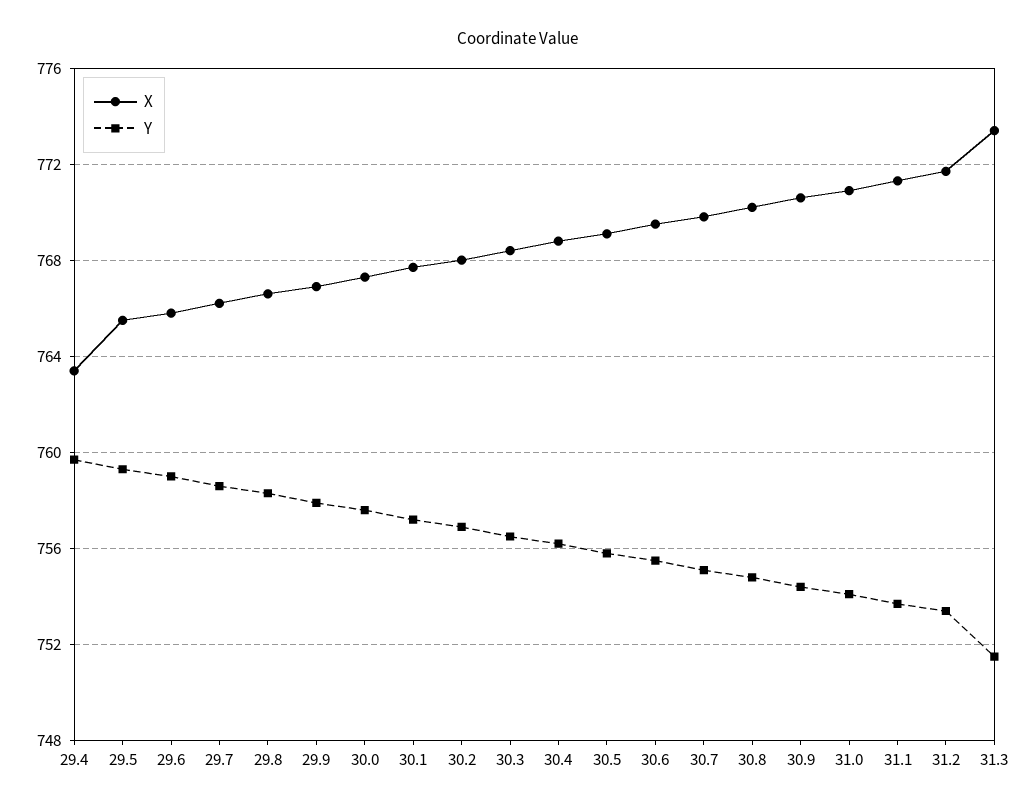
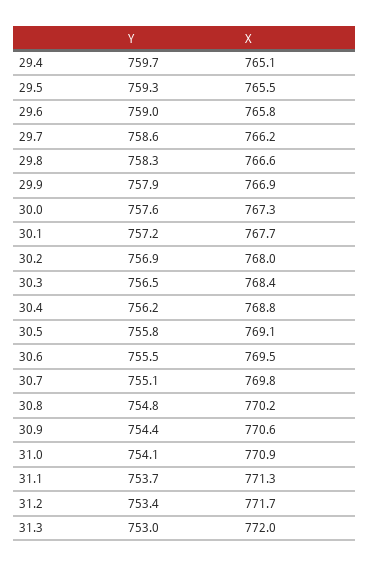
  {
    "X": {
-     "29.4": 763.5,
+     "29.4": 765.1,
      "29.5": 765.5,
      "29.6": 765.8,
      "29.7": 766.2,
      "29.8": 766.6,
      "29.9": 766.9,
      "30.0": 767.3,
      "30.1": 767.7,
      "30.2": 768,
      "30.3": 768.4,
      "30.4": 768.8,
      "30.5": 769.1,
      "30.6": 769.5,
      "30.7": 769.8,
      "30.8": 770.2,
      "30.9": 770.6,
      "31.0": 770.9,
      "31.1": 771.3,
      "31.2": 771.7,
-     "31.3": 773.5
+     "31.3": 772
    },
    "Y": {
      "29.4": 759.7,
      "29.5": 759.3,
      "29.6": 759,
      "29.7": 758.6,
      "29.8": 758.3,
      "29.9": 757.9,
      "30.0": 757.6,
      "30.1": 757.2,
      "30.2": 756.9,
      "30.3": 756.5,
      "30.4": 756.2,
      "30.5": 755.8,
      "30.6": 755.5,
      "30.7": 755.1,
      "30.8": 754.8,
      "30.9": 754.4,
      "31.0": 754.1,
      "31.1": 753.7,
      "31.2": 753.4,
-     "31.3": 751.5
+     "31.3": 753
    }
  }

